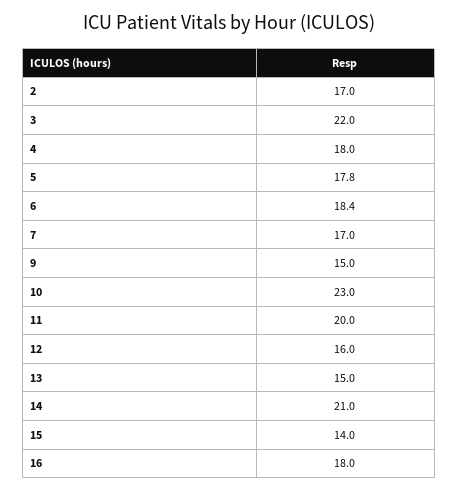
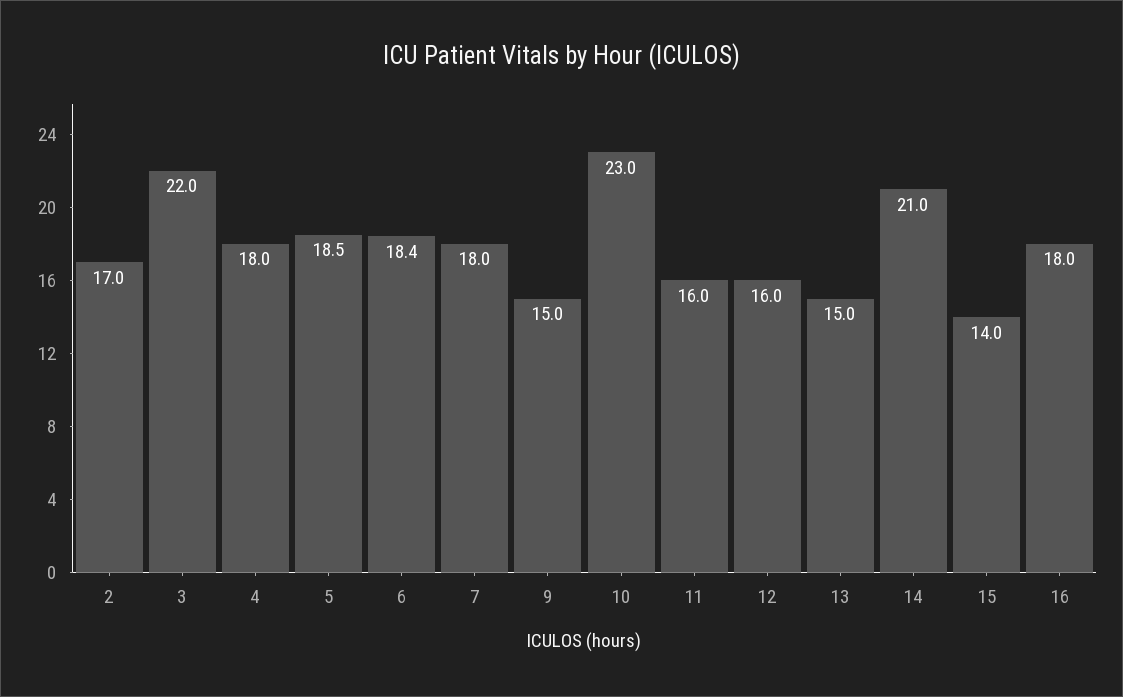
  {
    "2": 17,
    "3": 22,
    "4": 18,
-   "5": 17.8,
+   "5": 18.5,
    "6": 18.4,
-   "7": 17,
+   "7": 18,
    "9": 15,
    "10": 23,
-   "11": 20,
+   "11": 16,
    "12": 16,
    "13": 15,
    "14": 21,
    "15": 14,
    "16": 18
  }

